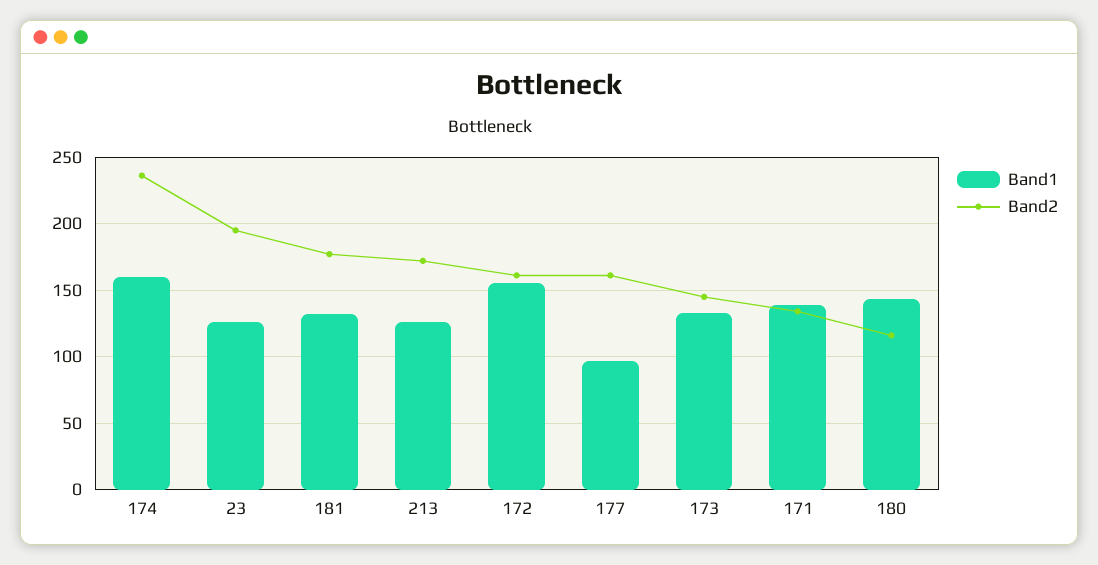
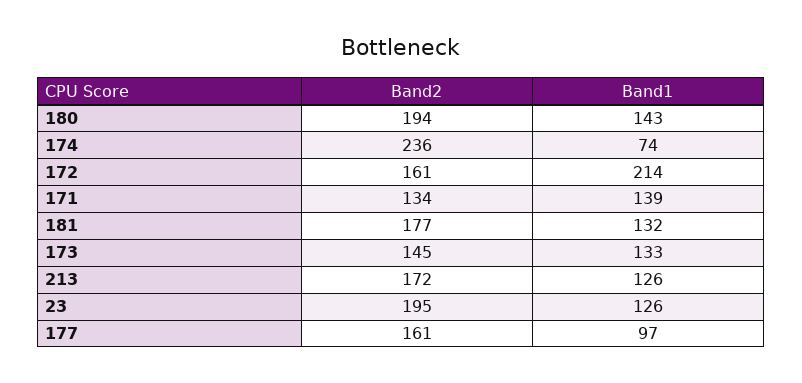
  {
    "Band1": {
-     "174": 160,
+     "174": 74,
      "23": 126,
      "181": 132,
      "213": 126,
-     "172": 155,
+     "172": 214,
      "177": 97,
      "173": 133,
      "171": 139,
      "180": 143
    },
    "Band2": {
      "174": 236,
      "23": 195,
      "181": 177,
      "213": 172,
      "172": 161,
      "177": 161,
      "173": 145,
      "171": 134,
-     "180": 115
+     "180": 194
    }
  }

